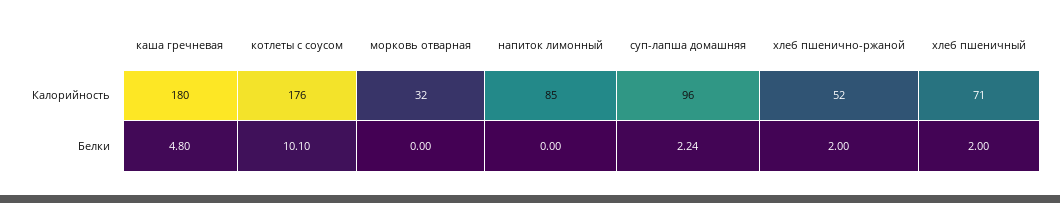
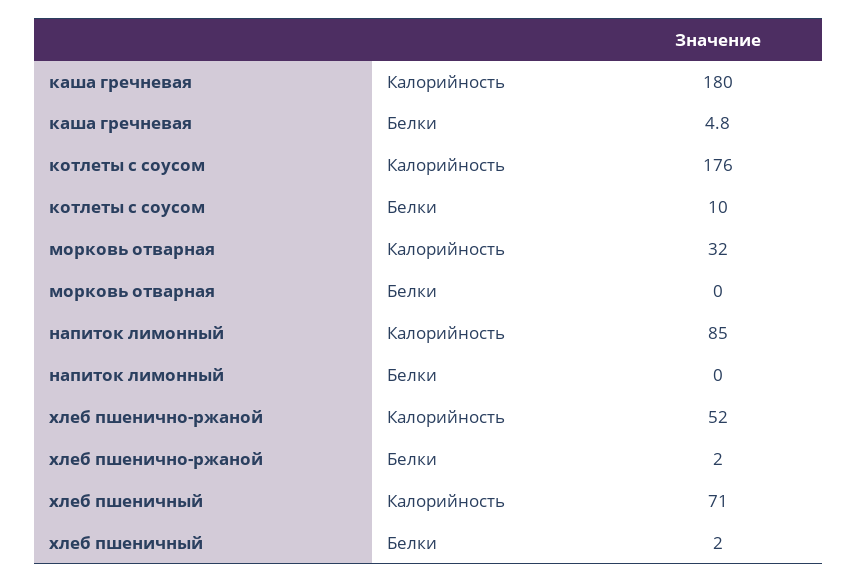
  {
    "каша гречневая": {
      "Калорийность": 180,
      "Белки": 4.8
    },
    "котлеты с соусом": {
      "Калорийность": 176,
-     "Белки": 10.1
+     "Белки": 10
    },
    "морковь отварная": {
      "Калорийность": 32,
      "Белки": 0
    },
    "напиток лимонный": {
      "Калорийность": 85,
      "Белки": 0
    },
-   "суп-лапша домашняя": {
-     "Калорийность": 96,
-     "Белки": 2.24
-   },
    "хлеб пшенично-ржаной": {
      "Калорийность": 52,
      "Белки": 2
    },
    "хлеб пшеничный": {
      "Калорийность": 71,
      "Белки": 2
    }
  }

